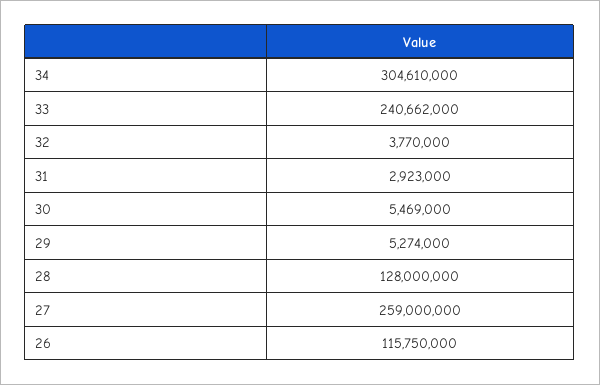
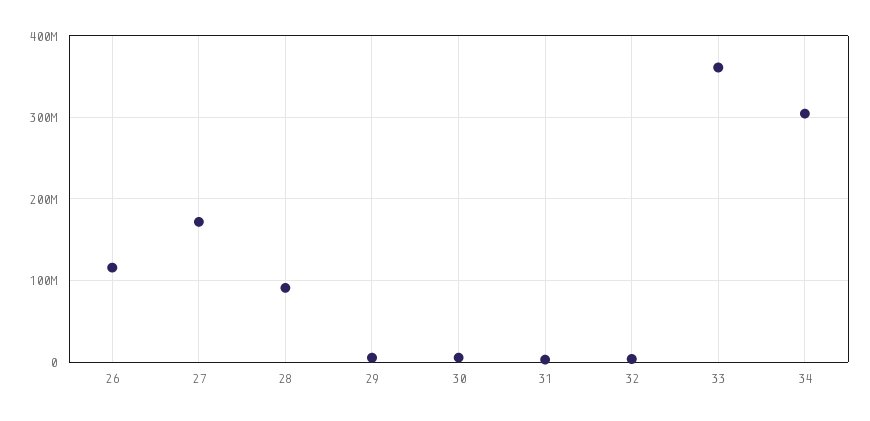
  {
    "34": 304610000,
-   "33": 240662000,
+   "33": 360000000,
    "32": 3770000,
    "31": 2923000,
    "30": 5469000,
    "29": 5274000,
-   "28": 128000000,
+   "28": 90000000,
-   "27": 259000000,
+   "27": 170000000,
    "26": 115750000
  }

